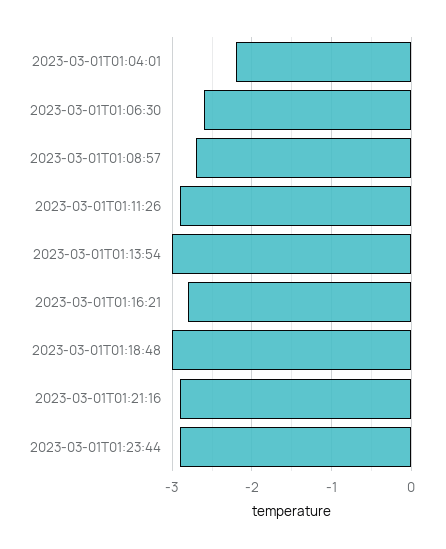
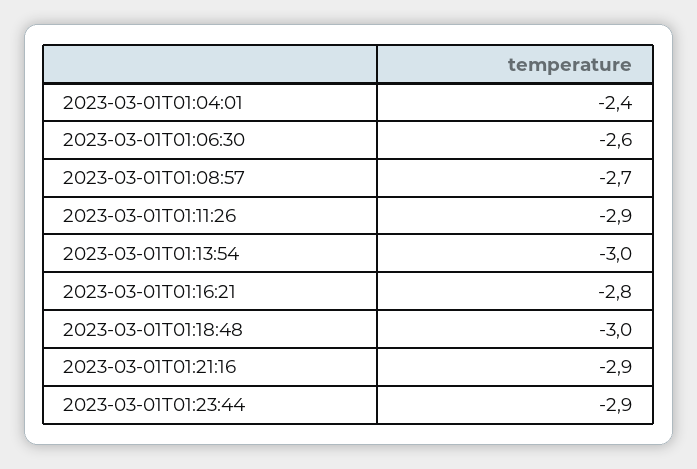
  {
-   "2023-03-01T01:04:01": -2.2,
+   "2023-03-01T01:04:01": -2.4,
    "2023-03-01T01:06:30": -2.6,
    "2023-03-01T01:08:57": -2.7,
    "2023-03-01T01:11:26": -2.9,
    "2023-03-01T01:13:54": -3,
    "2023-03-01T01:16:21": -2.8,
    "2023-03-01T01:18:48": -3,
    "2023-03-01T01:21:16": -2.9,
    "2023-03-01T01:23:44": -2.9
  }

